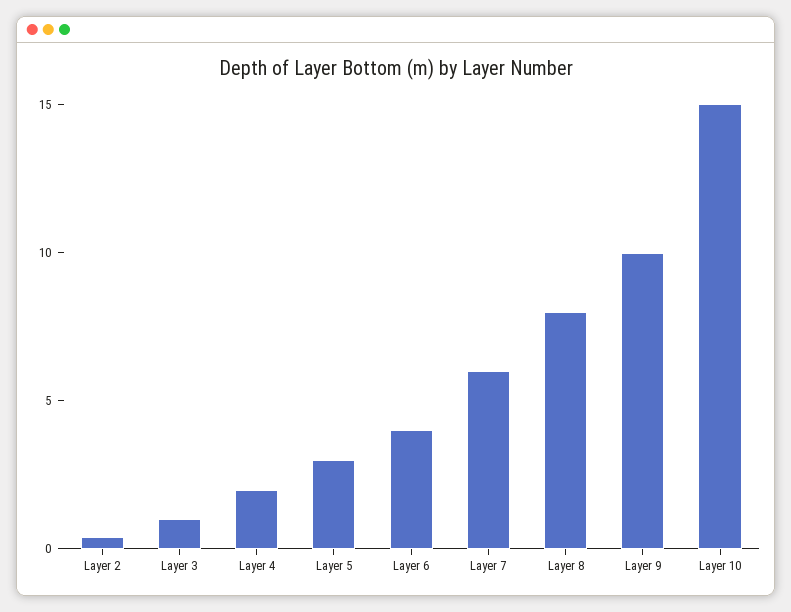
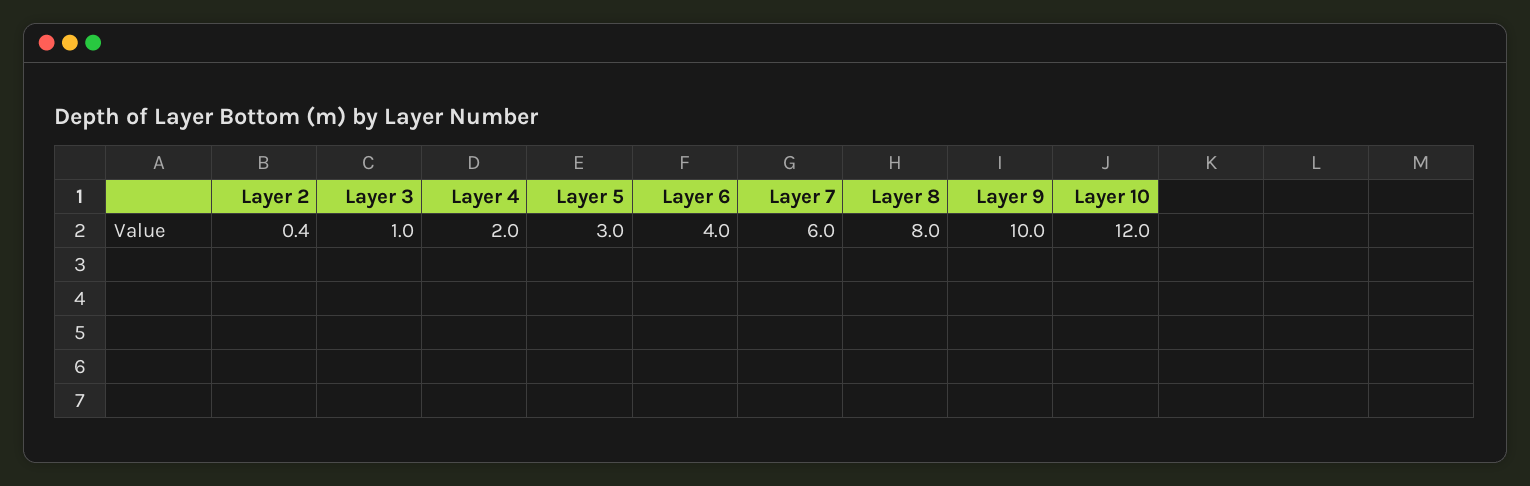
  {
    "Layer 2": 0.4,
    "Layer 3": 1,
    "Layer 4": 2,
    "Layer 5": 3,
    "Layer 6": 4,
    "Layer 7": 6,
    "Layer 8": 8,
    "Layer 9": 10,
-   "Layer 10": 15
+   "Layer 10": 12
  }

